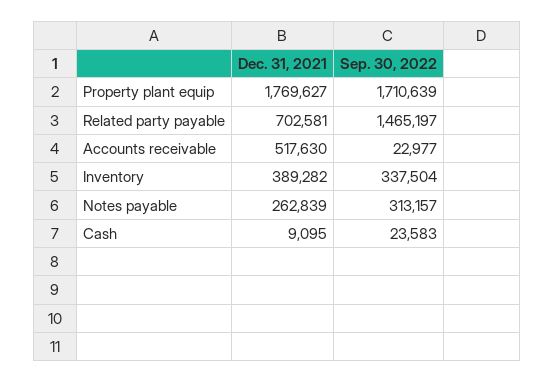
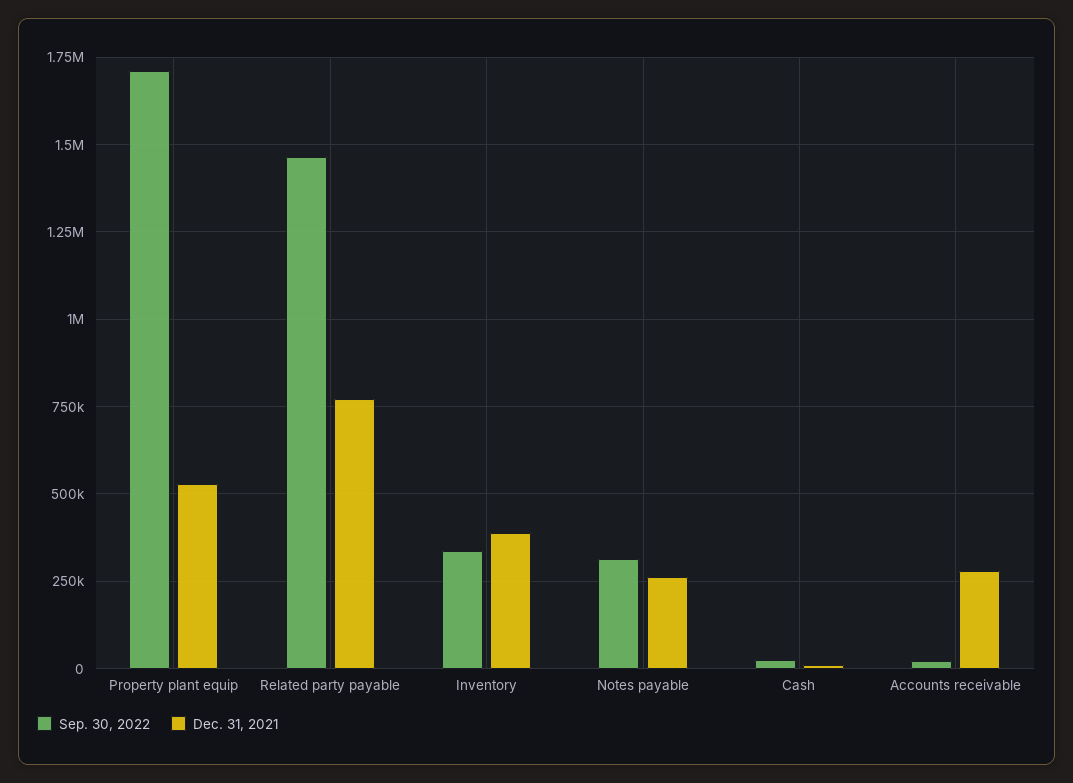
  {
    "Dec. 31, 2021": {
-     "Property plant equip": 1769627,
+     "Property plant equip": 525000,
-     "Related party payable": 702581,
+     "Related party payable": 775000,
-     "Accounts receivable": 517630,
+     "Accounts receivable": 275000,
      "Inventory": 389282,
      "Notes payable": 262839,
      "Cash": 9095
    },
    "Sep. 30, 2022": {
      "Property plant equip": 1710639,
      "Related party payable": 1465197,
      "Accounts receivable": 22977,
      "Inventory": 337504,
      "Notes payable": 313157,
      "Cash": 23583
    }
  }

